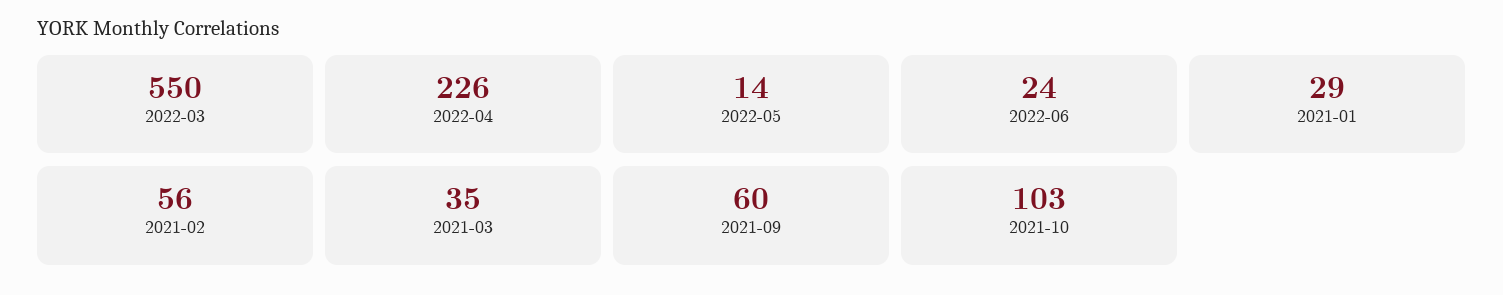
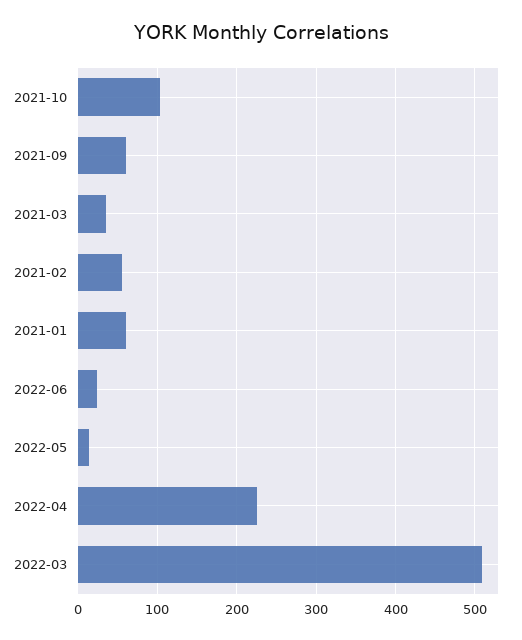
  {
-   "2022-03": 550,
+   "2022-03": 510,
    "2022-04": 226,
    "2022-05": 14,
    "2022-06": 24,
-   "2021-01": 29,
+   "2021-01": 60,
    "2021-02": 56,
    "2021-03": 35,
    "2021-09": 60,
    "2021-10": 103
  }

